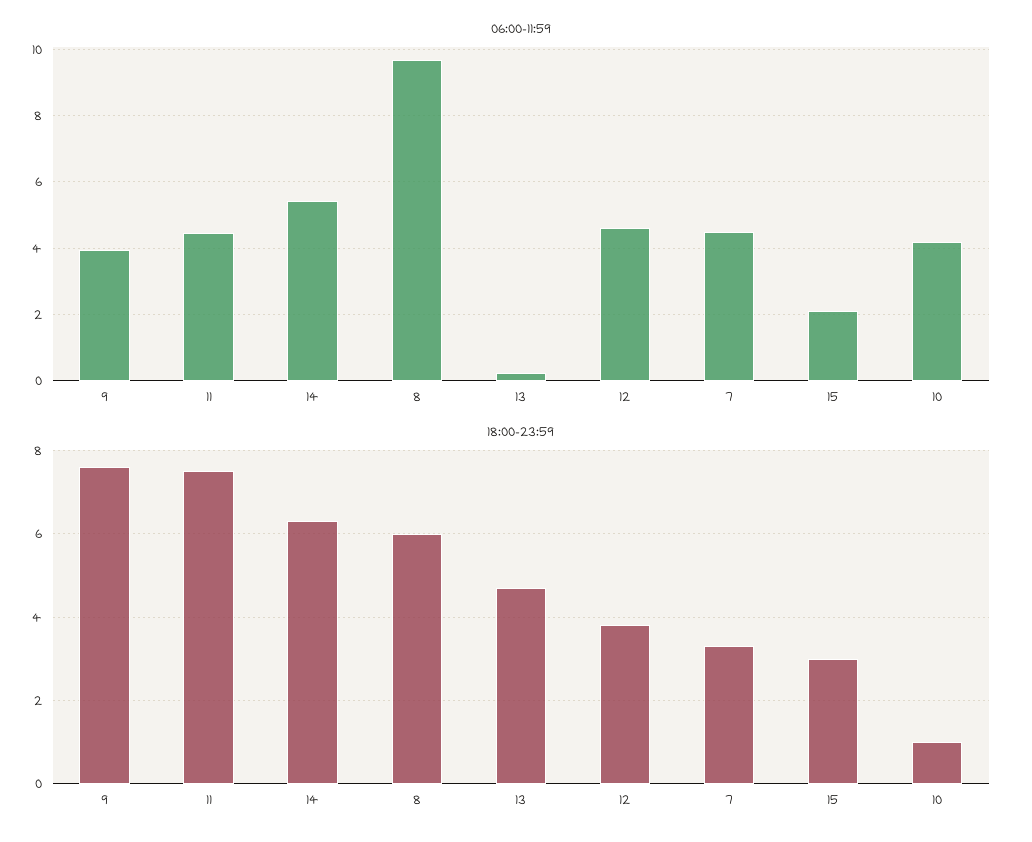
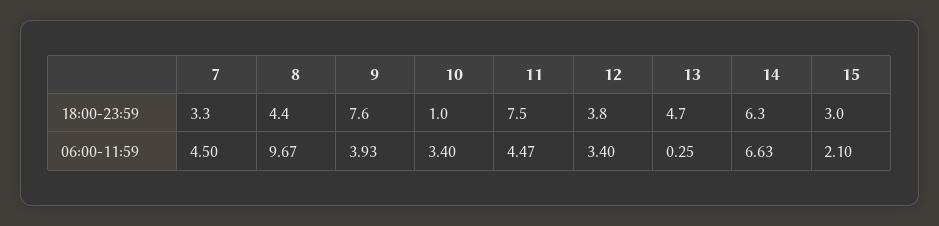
  {
    "06:00-11:59": {
      "9": 3.93,
      "11": 4.47,
-     "14": 5.4,
+     "14": 6.63,
      "8": 9.67,
      "13": 0.25,
-     "12": 4.6,
+     "12": 3.4,
      "7": 4.5,
      "15": 2.1,
-     "10": 4.2
+     "10": 3.4
    },
    "18:00-23:59": {
      "9": 7.6,
      "11": 7.5,
      "14": 6.3,
-     "8": 6,
+     "8": 4.4,
      "13": 4.7,
      "12": 3.8,
      "7": 3.3,
      "15": 3,
      "10": 1
    }
  }

